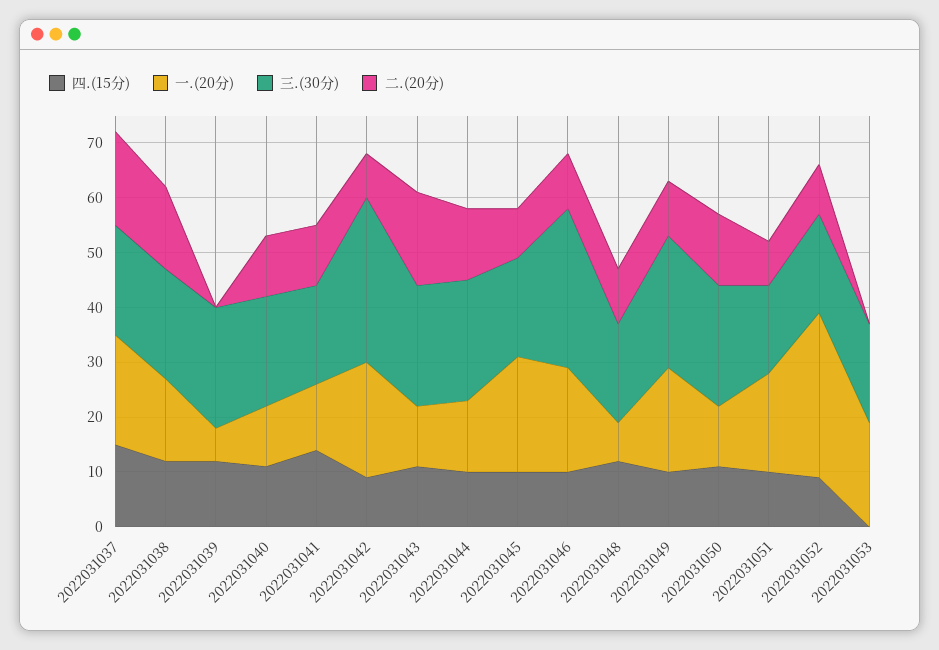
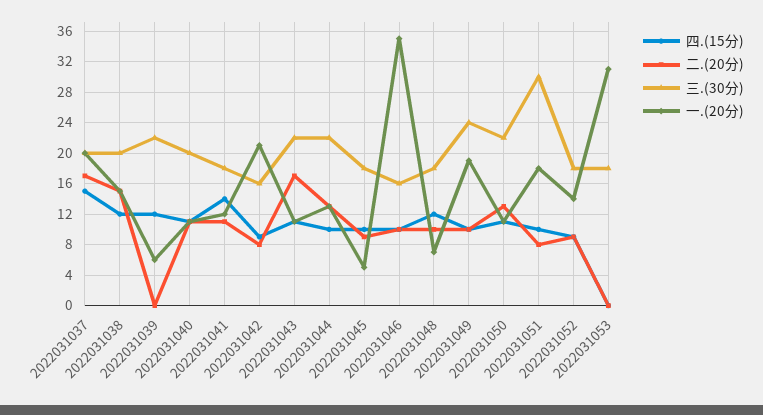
  {
    "四.(15分)": {
      "2022031037": 15,
      "2022031038": 12,
      "2022031039": 12,
      "2022031040": 11,
      "2022031041": 14,
      "2022031042": 9,
      "2022031043": 11,
      "2022031044": 10,
      "2022031045": 10,
      "2022031046": 10,
      "2022031048": 12,
      "2022031049": 10,
      "2022031050": 11,
      "2022031051": 10,
      "2022031052": 9,
      "2022031053": 0
    },
    "一.(20分)": {
      "2022031037": 20,
      "2022031038": 15,
      "2022031039": 6,
      "2022031040": 11,
      "2022031041": 12,
      "2022031042": 21,
      "2022031043": 11,
      "2022031044": 13,
-     "2022031045": 20,
+     "2022031045": 5,
-     "2022031046": 20,
+     "2022031046": 35,
      "2022031048": 7,
      "2022031049": 19,
      "2022031050": 11,
      "2022031051": 18,
-     "2022031052": 30,
+     "2022031052": 14,
-     "2022031053": 20
+     "2022031053": 31
    },
    "三.(30分)": {
      "2022031037": 20,
      "2022031038": 20,
      "2022031039": 22,
      "2022031040": 20,
      "2022031041": 18,
-     "2022031042": 30,
+     "2022031042": 16,
      "2022031043": 22,
      "2022031044": 22,
      "2022031045": 18,
-     "2022031046": 30,
+     "2022031046": 16,
      "2022031048": 18,
      "2022031049": 24,
      "2022031050": 22,
-     "2022031051": 15,
+     "2022031051": 30,
      "2022031052": 18,
      "2022031053": 18
    },
    "二.(20分)": {
      "2022031037": 17,
      "2022031038": 15,
      "2022031039": 0,
      "2022031040": 11,
      "2022031041": 11,
      "2022031042": 8,
      "2022031043": 17,
      "2022031044": 13,
      "2022031045": 9,
      "2022031046": 10,
      "2022031048": 10,
      "2022031049": 10,
      "2022031050": 13,
      "2022031051": 8,
      "2022031052": 9,
      "2022031053": 0
    }
  }

